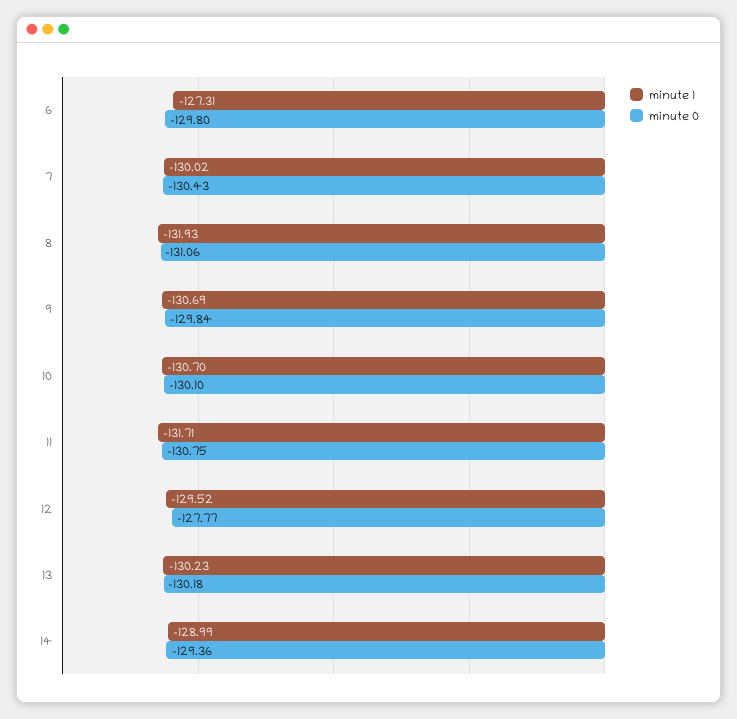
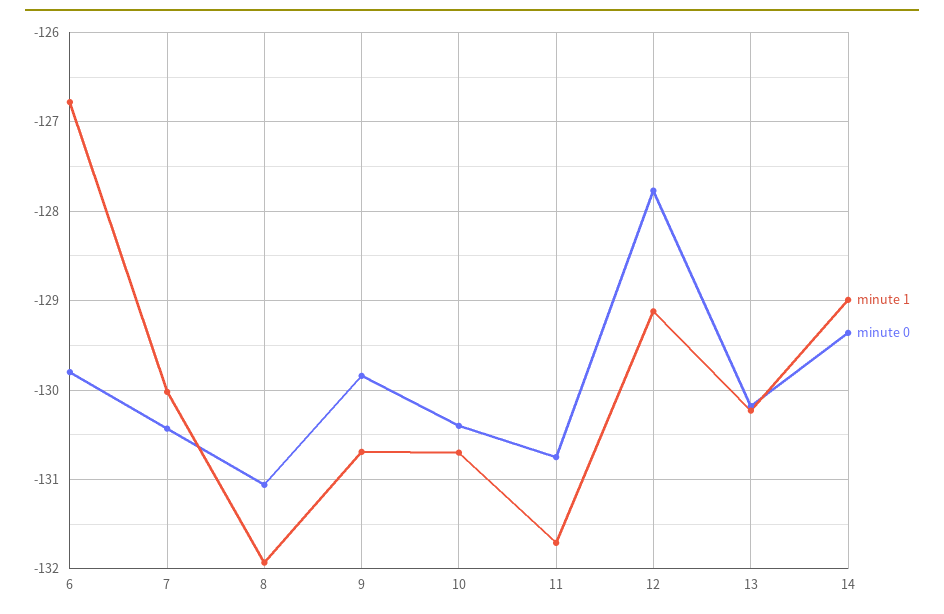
  {
    "minute 1": {
-     "6": -127.31,
+     "6": -126.8,
      "7": -130.02,
      "8": -131.93,
      "9": -130.69,
      "10": -130.7,
      "11": -131.71,
-     "12": -129.52,
+     "12": -129.1,
      "13": -130.23,
      "14": -128.99
    },
    "minute 0": {
      "6": -129.8,
      "7": -130.43,
      "8": -131.06,
      "9": -129.84,
-     "10": -130.1,
+     "10": -130.4,
      "11": -130.75,
      "12": -127.77,
      "13": -130.18,
      "14": -129.36
    }
  }

